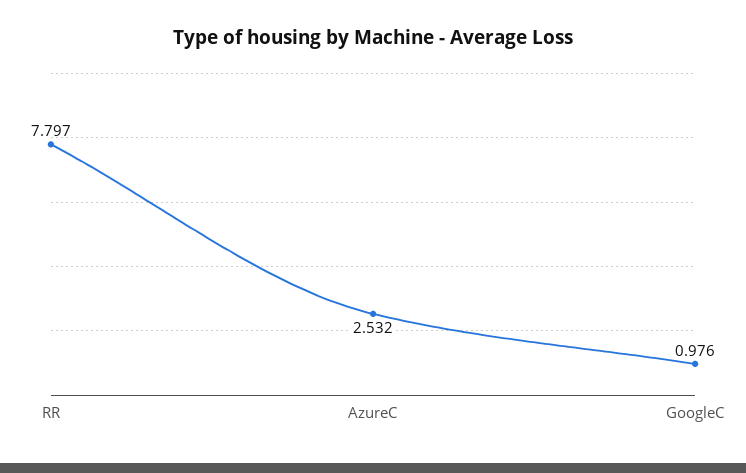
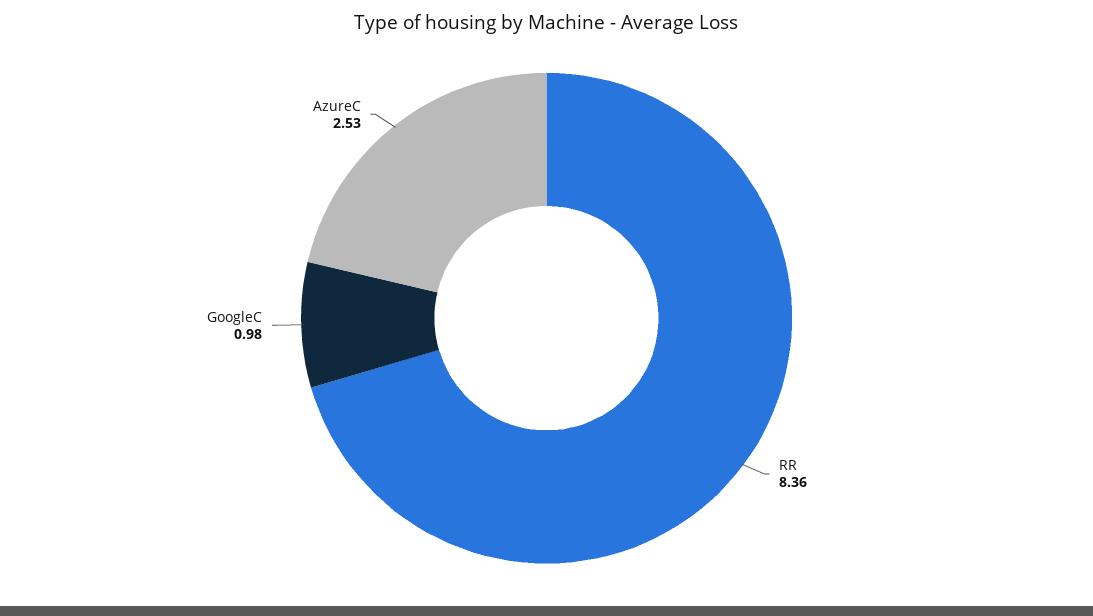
  {
-   "RR": 7.797,
+   "RR": 8.36,
    "AzureC": 2.532,
    "GoogleC": 0.976
  }

